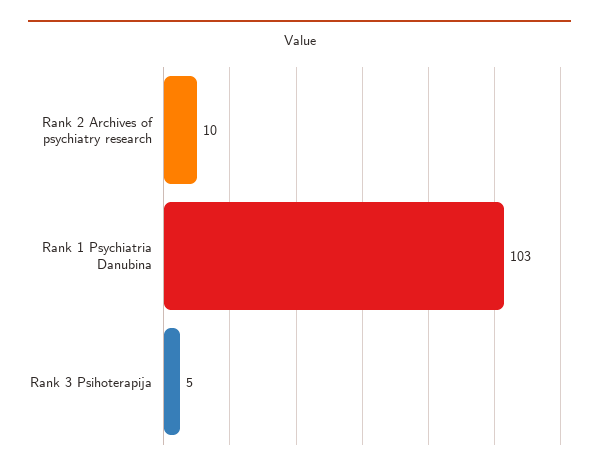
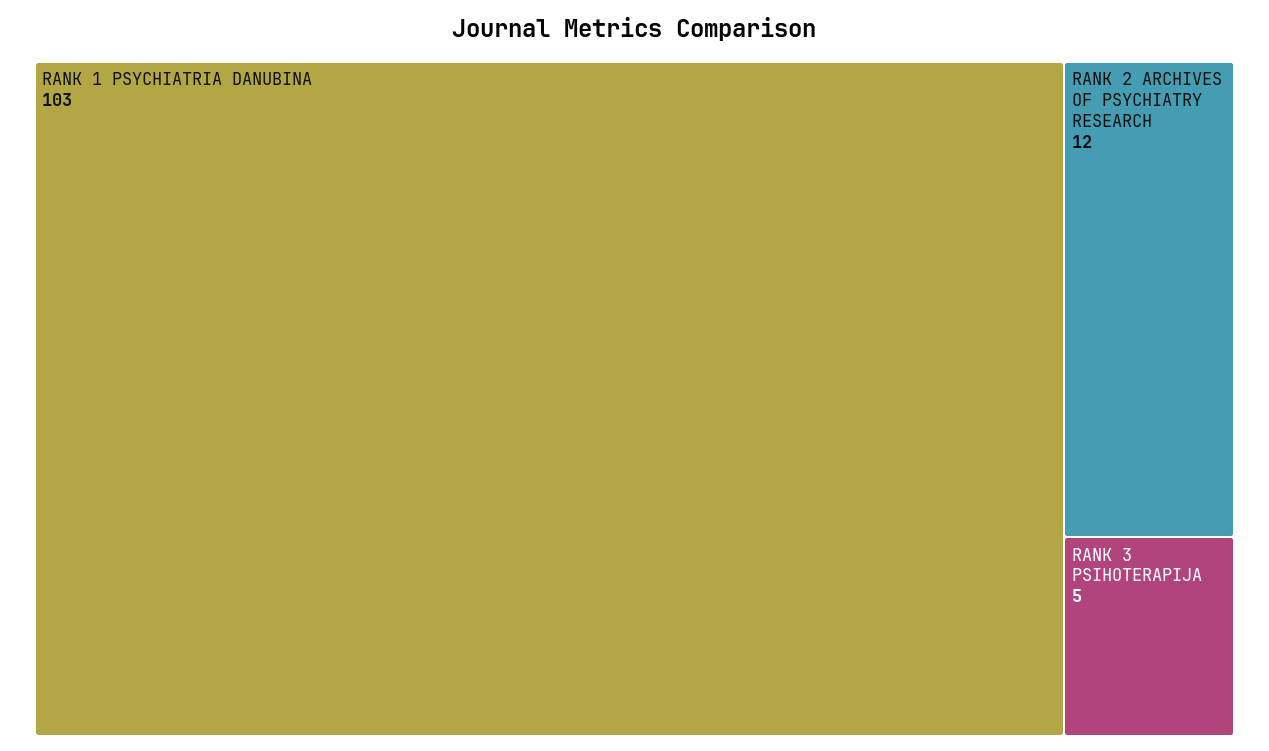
  {
-   "Rank 2 Archives of psychiatry research": 10,
+   "Rank 2 Archives of psychiatry research": 12,
    "Rank 1 Psychiatria Danubina": 103,
    "Rank 3 Psihoterapija": 5
  }

